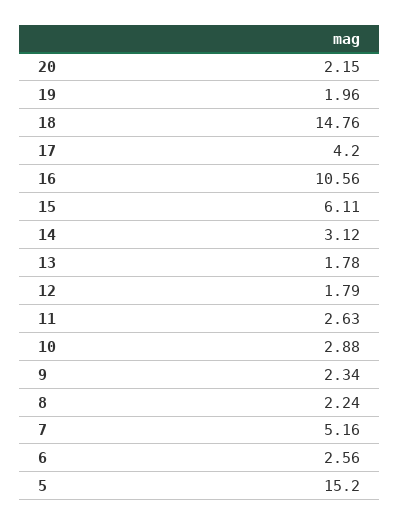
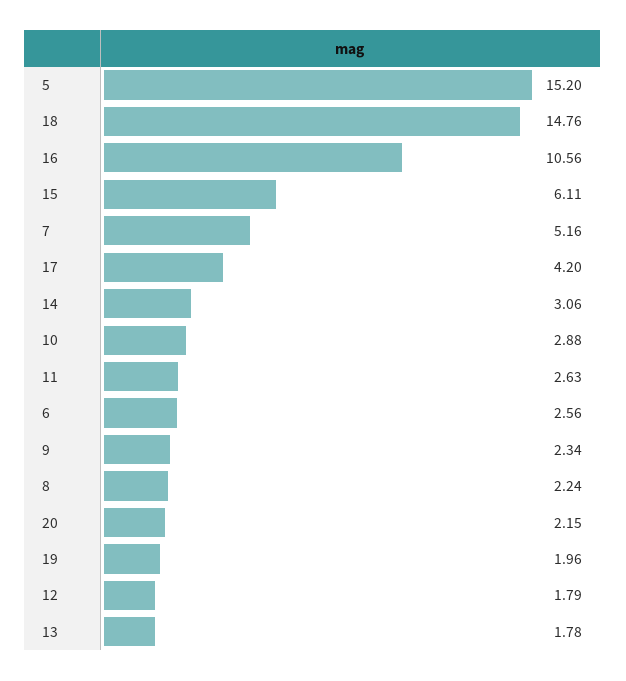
  {
    "20": 2.15,
    "19": 1.96,
    "18": 14.76,
    "17": 4.2,
    "16": 10.56,
    "15": 6.11,
-   "14": 3.12,
+   "14": 3.06,
    "13": 1.78,
    "12": 1.79,
    "11": 2.63,
    "10": 2.88,
    "9": 2.34,
    "8": 2.24,
    "7": 5.16,
    "6": 2.56,
    "5": 15.2
  }

